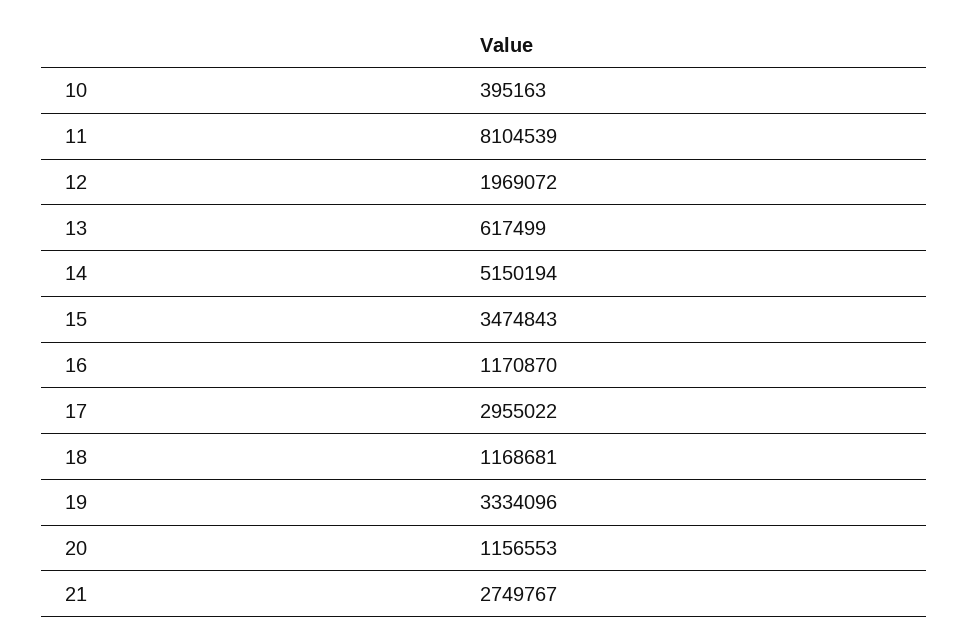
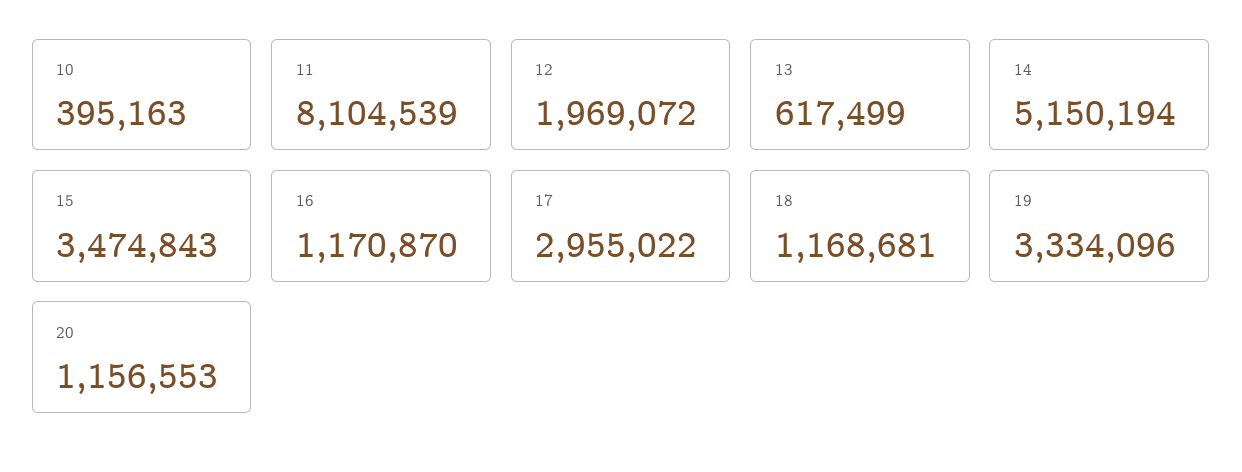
  {
    "10": 395163,
    "11": 8104539,
    "12": 1969072,
    "13": 617499,
    "14": 5150194,
    "15": 3474843,
    "16": 1170870,
    "17": 2955022,
    "18": 1168681,
    "19": 3334096,
-   "20": 1156553,
+   "20": 1156553
-   "21": 2749767
  }

